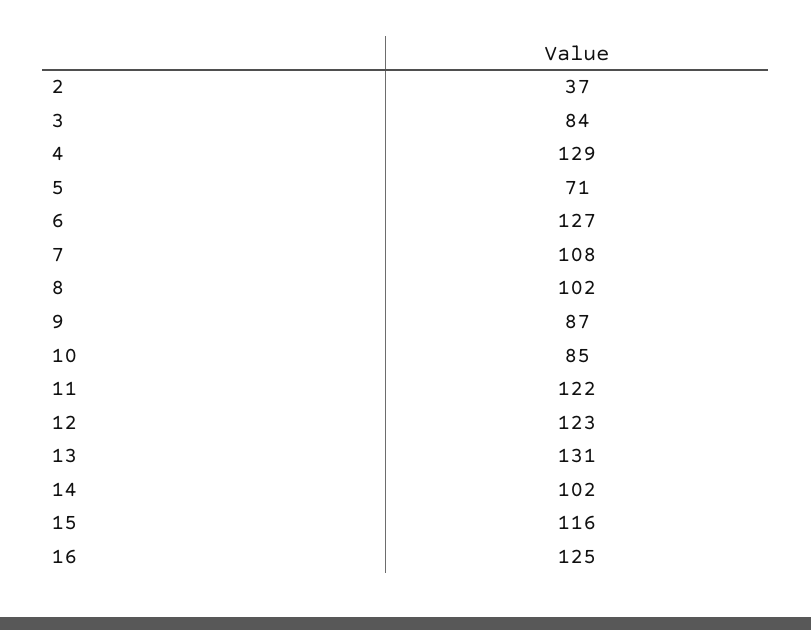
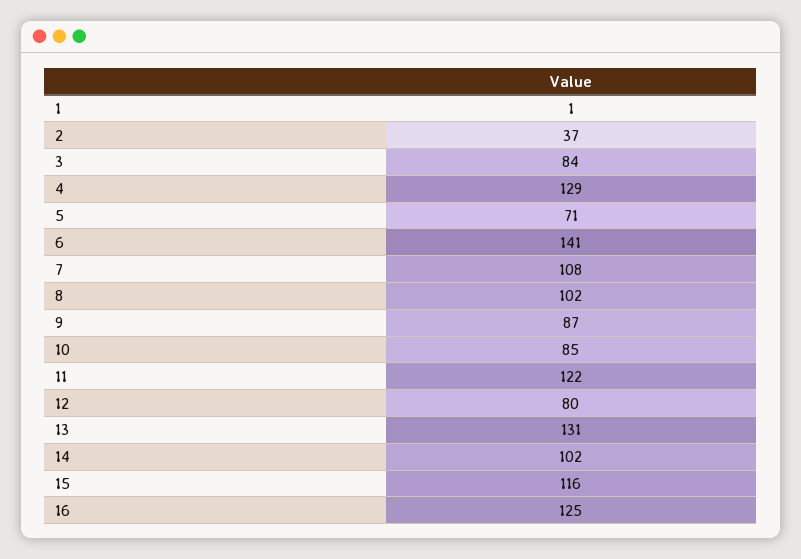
  {
    "2": 37,
    "3": 84,
    "4": 129,
    "5": 71,
-   "6": 127,
+   "6": 141,
    "7": 108,
    "8": 102,
    "9": 87,
    "10": 85,
    "11": 122,
-   "12": 123,
+   "12": 80,
    "13": 131,
    "14": 102,
    "15": 116,
-   "16": 125
+   "16": 125,
+   "1": 1
  }

